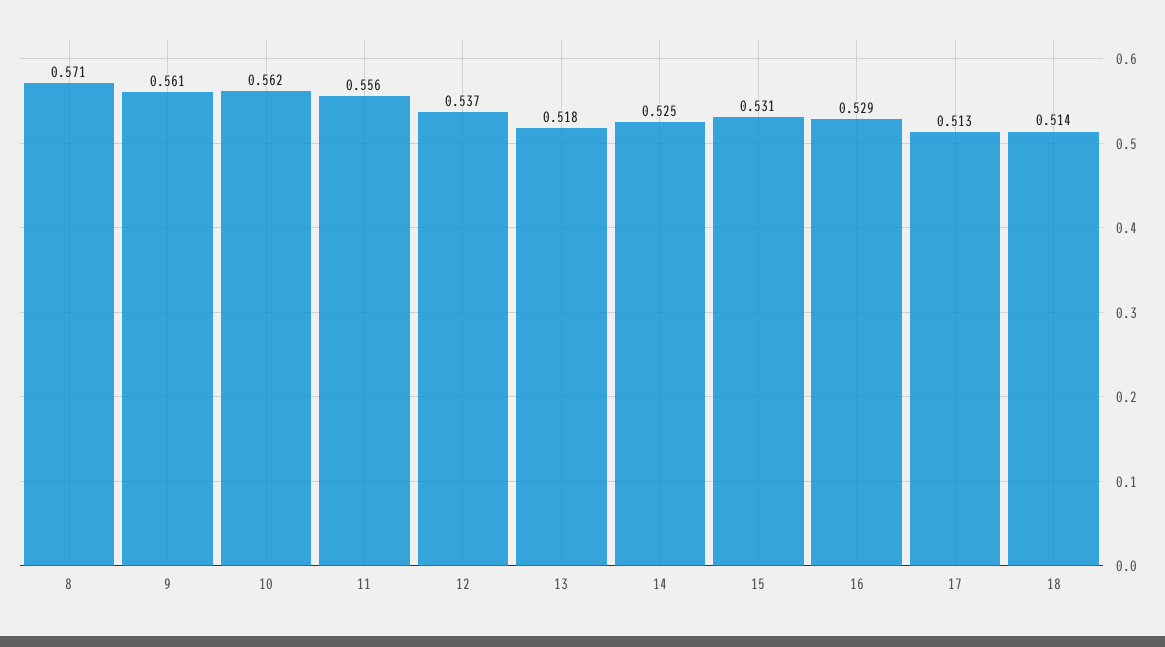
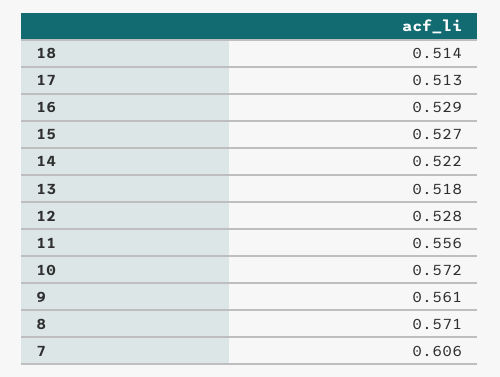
  {
    "8": 0.571,
    "9": 0.561,
-   "10": 0.562,
+   "10": 0.572,
    "11": 0.556,
-   "12": 0.537,
+   "12": 0.528,
    "13": 0.518,
-   "14": 0.525,
+   "14": 0.522,
-   "15": 0.531,
+   "15": 0.527,
    "16": 0.529,
    "17": 0.513,
-   "18": 0.514
+   "18": 0.514,
+   "7": 0.606
  }

